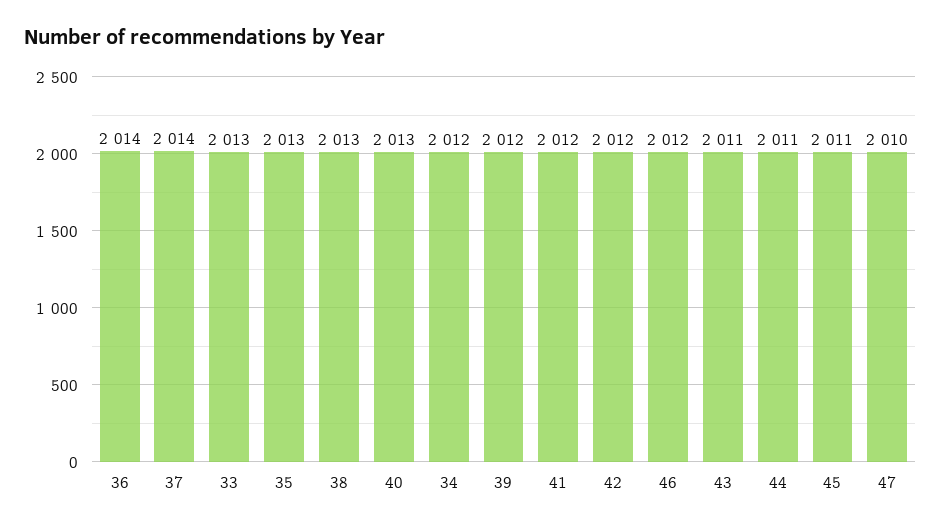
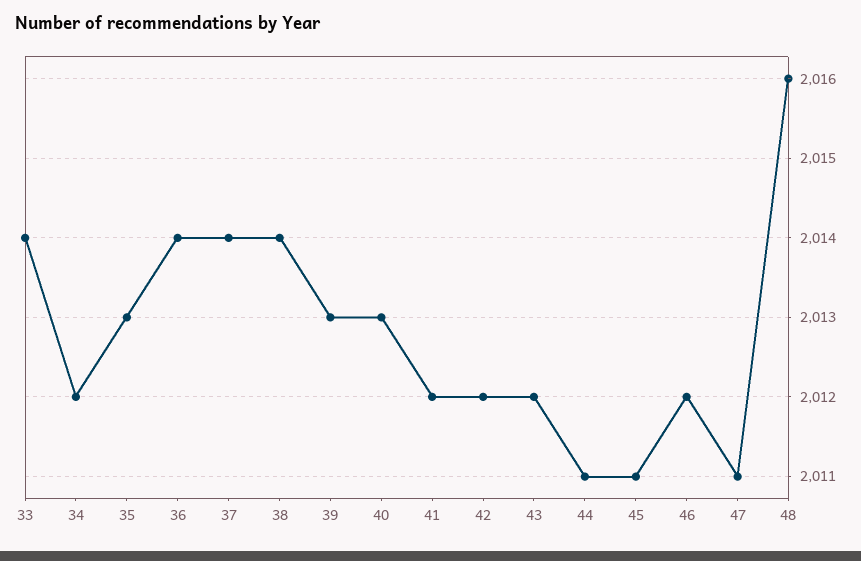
  {
    "36": 2014,
    "37": 2014,
-   "33": 2013,
+   "33": 2014,
    "35": 2013,
-   "38": 2013,
+   "38": 2014,
    "40": 2013,
    "34": 2012,
-   "39": 2012,
+   "39": 2013,
    "41": 2012,
    "42": 2012,
    "46": 2012,
-   "43": 2011,
+   "43": 2012,
    "44": 2011,
    "45": 2011,
-   "47": 2010
+   "47": 2011,
+   "48": 2016
  }

